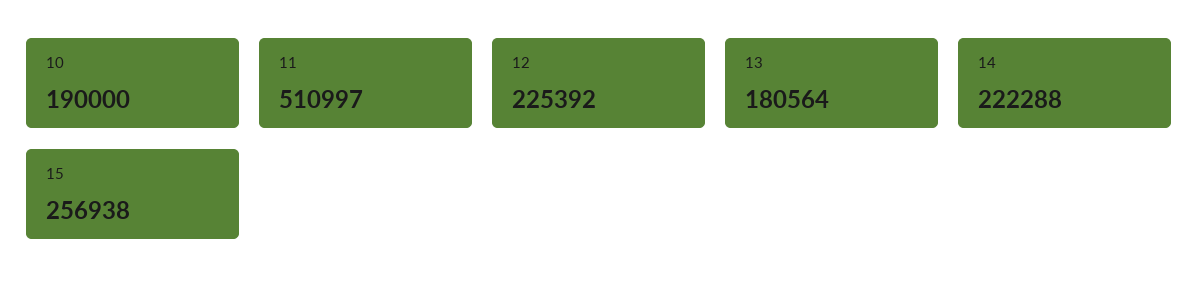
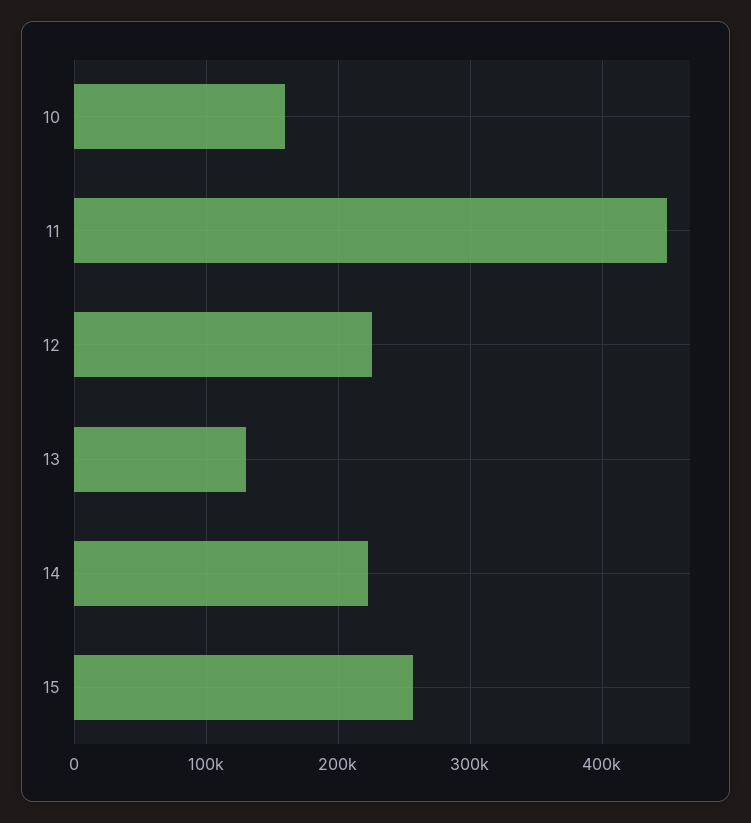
  {
-   "10": 190000,
+   "10": 160000,
-   "11": 510997,
+   "11": 450000,
    "12": 225392,
-   "13": 180564,
+   "13": 130000,
    "14": 222288,
    "15": 256938
  }

